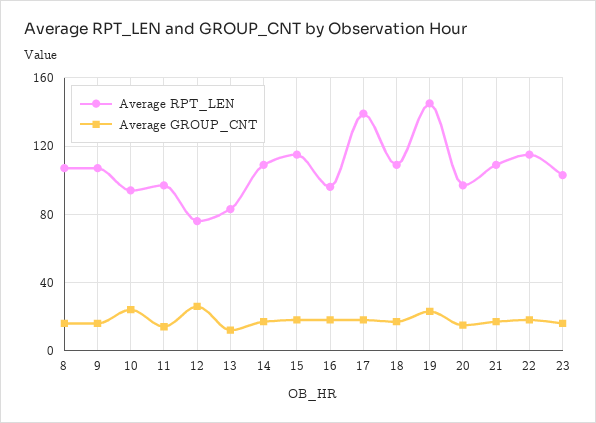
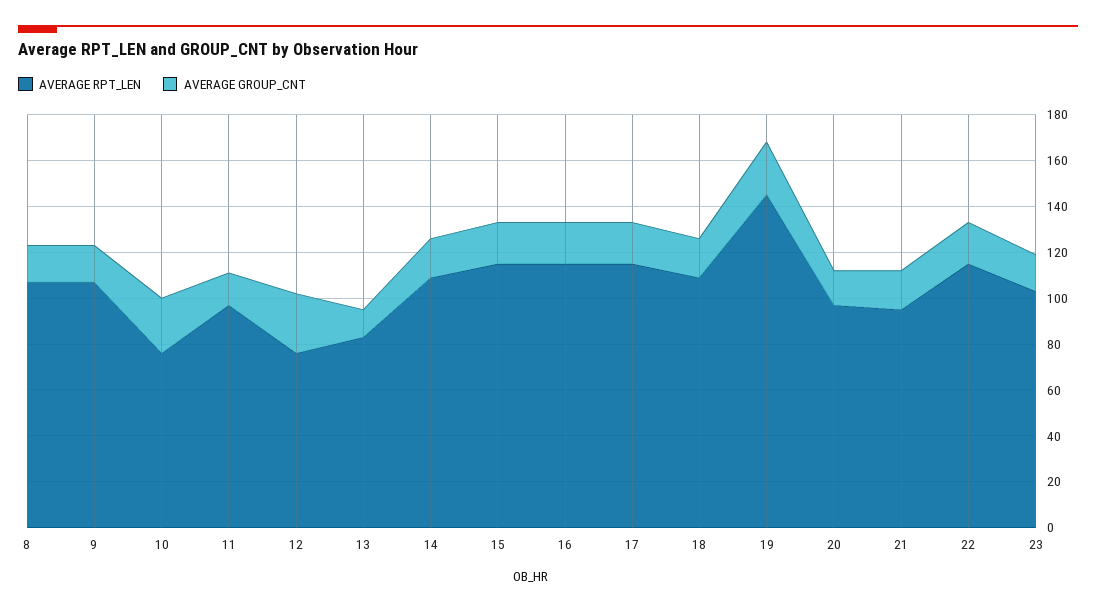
  {
    "Average RPT_LEN": {
      "8": 105,
      "9": 105,
-     "10": 95,
+     "10": 75,
      "11": 95,
      "12": 75,
      "13": 85,
      "14": 110,
      "15": 115,
-     "16": 95,
+     "16": 115,
-     "17": 140,
+     "17": 115,
      "18": 110,
      "19": 145,
      "20": 95,
-     "21": 110,
+     "21": 95,
      "22": 115,
      "23": 105
    },
    "Average GROUP_CNT": {
      "8": 15,
      "9": 15,
      "10": 25,
      "11": 15,
      "12": 25,
      "13": 10,
      "14": 15,
      "15": 20,
      "16": 20,
      "17": 20,
      "18": 15,
      "19": 25,
      "20": 15,
      "21": 15,
      "22": 20,
      "23": 15
    }
  }

